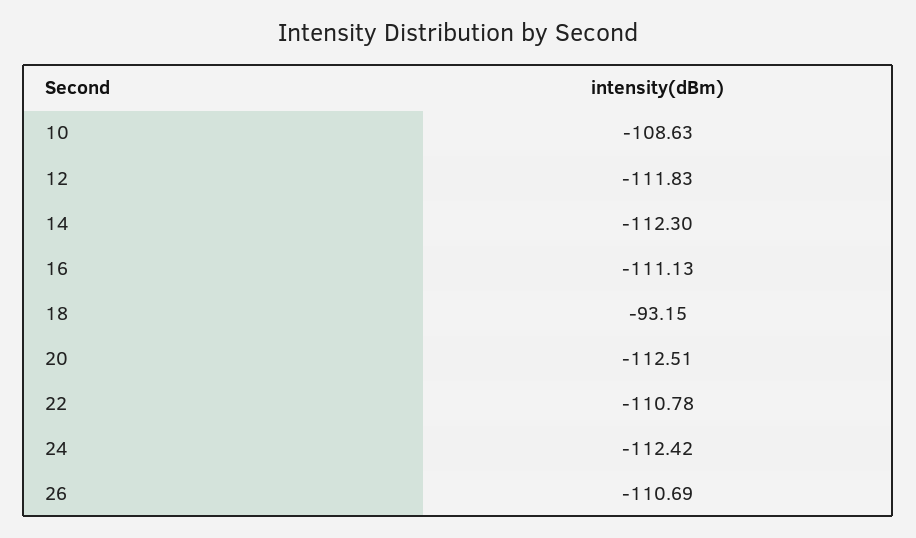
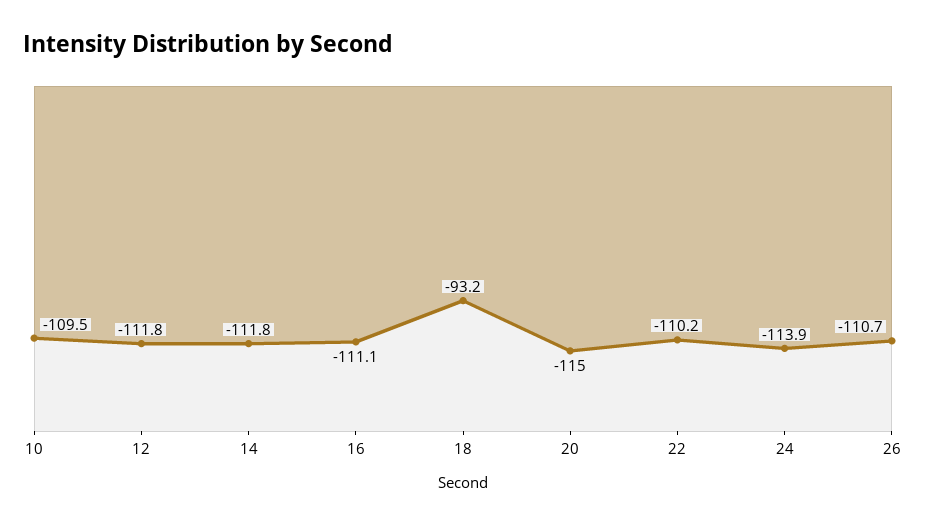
  {
-   "10": -108.63,
+   "10": -109.5,
    "12": -111.83,
-   "14": -112.3,
+   "14": -111.8,
    "16": -111.13,
    "18": -93.15,
-   "20": -112.51,
+   "20": -115,
-   "22": -110.78,
+   "22": -110.2,
-   "24": -112.42,
+   "24": -113.9,
    "26": -110.69
  }

